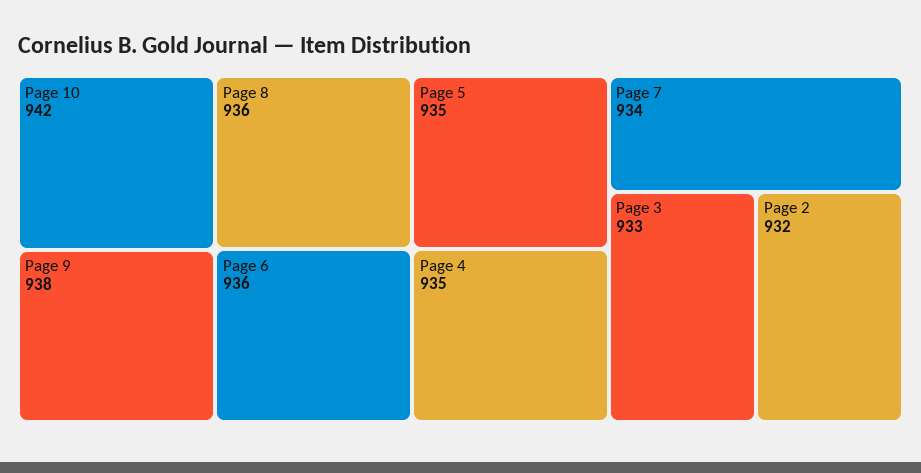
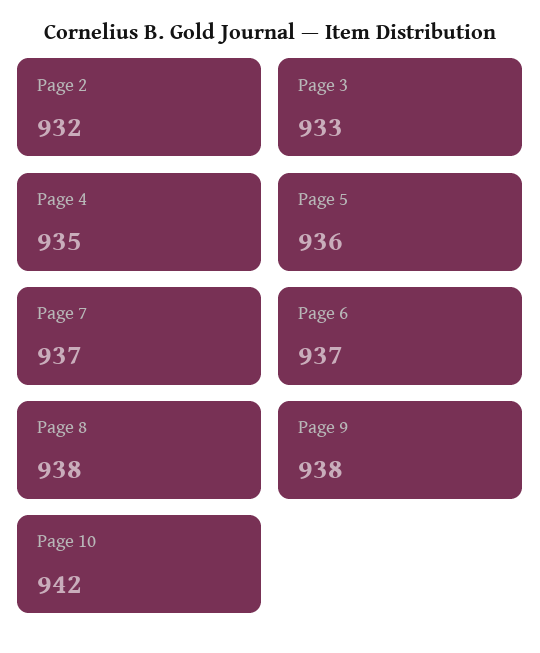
  {
    "Page 10": 942,
    "Page 9": 938,
-   "Page 8": 936,
+   "Page 8": 938,
-   "Page 6": 936,
+   "Page 6": 937,
-   "Page 5": 935,
+   "Page 5": 936,
    "Page 4": 935,
-   "Page 7": 934,
+   "Page 7": 937,
    "Page 3": 933,
    "Page 2": 932
  }

